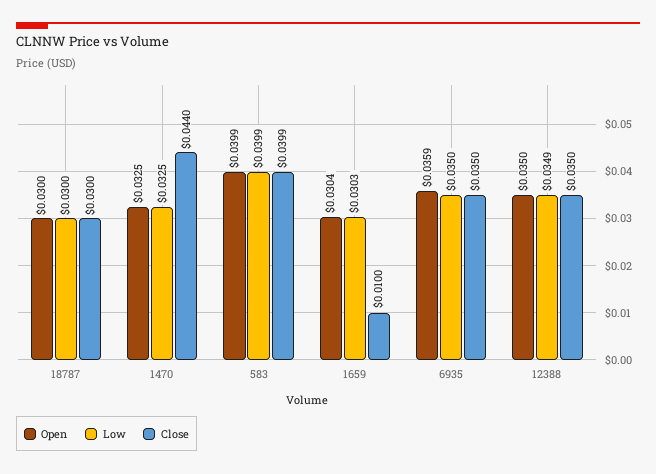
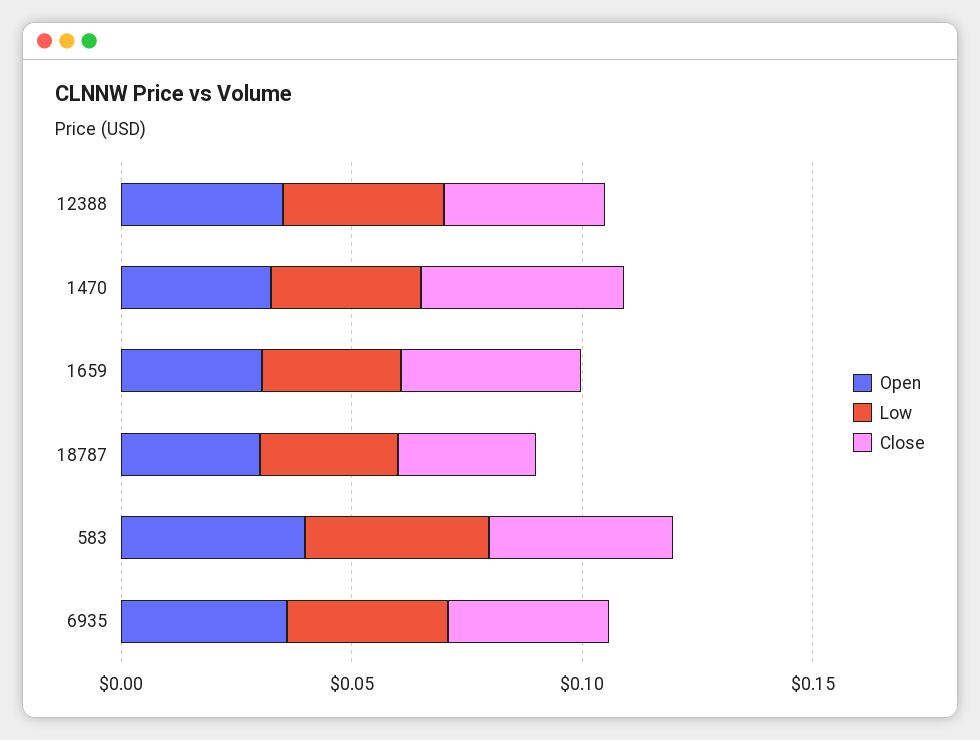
  {
    "Open": {
      "18787": 0.03,
      "1470": 0.0325,
      "583": 0.0399,
      "1659": 0.0304,
      "6935": 0.0359,
      "12388": 0.035
    },
    "Low": {
      "18787": 0.03,
      "1470": 0.0325,
      "583": 0.0399,
      "1659": 0.0303,
      "6935": 0.035,
      "12388": 0.0349
    },
    "Close": {
      "18787": 0.03,
      "1470": 0.044,
      "583": 0.0399,
-     "1659": 0.01,
+     "1659": 0.04,
      "6935": 0.035,
      "12388": 0.035
    }
  }

